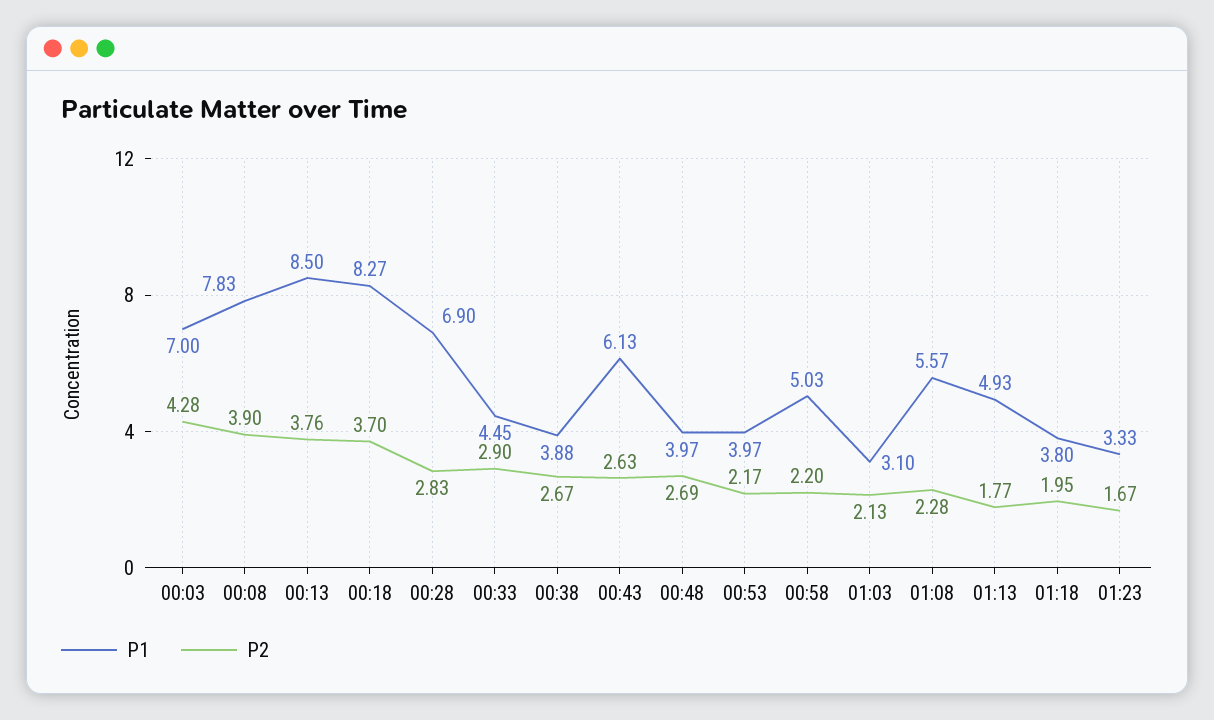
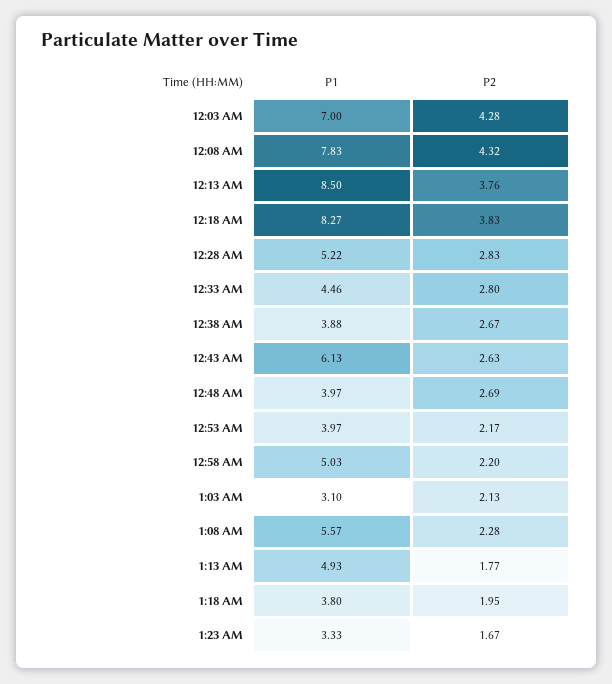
  {
    "P1": {
      "00:03": 7,
      "00:08": 7.83,
      "00:13": 8.5,
      "00:18": 8.27,
-     "00:28": 6.9,
+     "00:28": 5.22,
-     "00:33": 4.45,
+     "00:33": 4.46,
      "00:38": 3.88,
      "00:43": 6.13,
      "00:48": 3.97,
      "00:53": 3.97,
      "00:58": 5.03,
      "01:03": 3.1,
      "01:08": 5.57,
      "01:13": 4.93,
      "01:18": 3.8,
      "01:23": 3.33
    },
    "P2": {
      "00:03": 4.28,
-     "00:08": 3.9,
+     "00:08": 4.32,
      "00:13": 3.76,
-     "00:18": 3.7,
+     "00:18": 3.83,
      "00:28": 2.83,
-     "00:33": 2.9,
+     "00:33": 2.8,
      "00:38": 2.67,
      "00:43": 2.63,
      "00:48": 2.69,
      "00:53": 2.17,
      "00:58": 2.2,
      "01:03": 2.13,
      "01:08": 2.28,
      "01:13": 1.77,
      "01:18": 1.95,
      "01:23": 1.67
    }
  }

